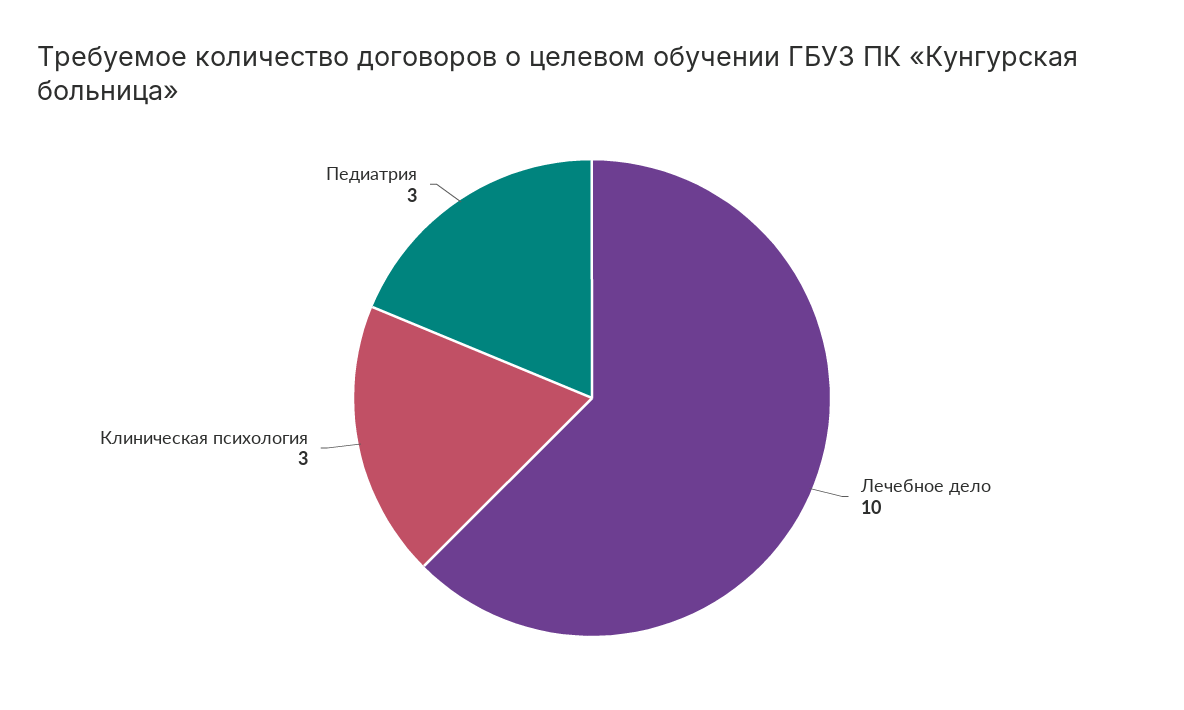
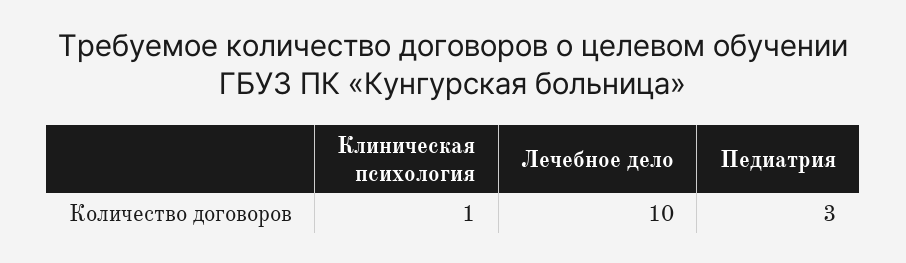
  {
    "Лечебное дело": 10,
-   "Клиническая психология": 3,
+   "Клиническая психология": 1,
    "Педиатрия": 3
  }

